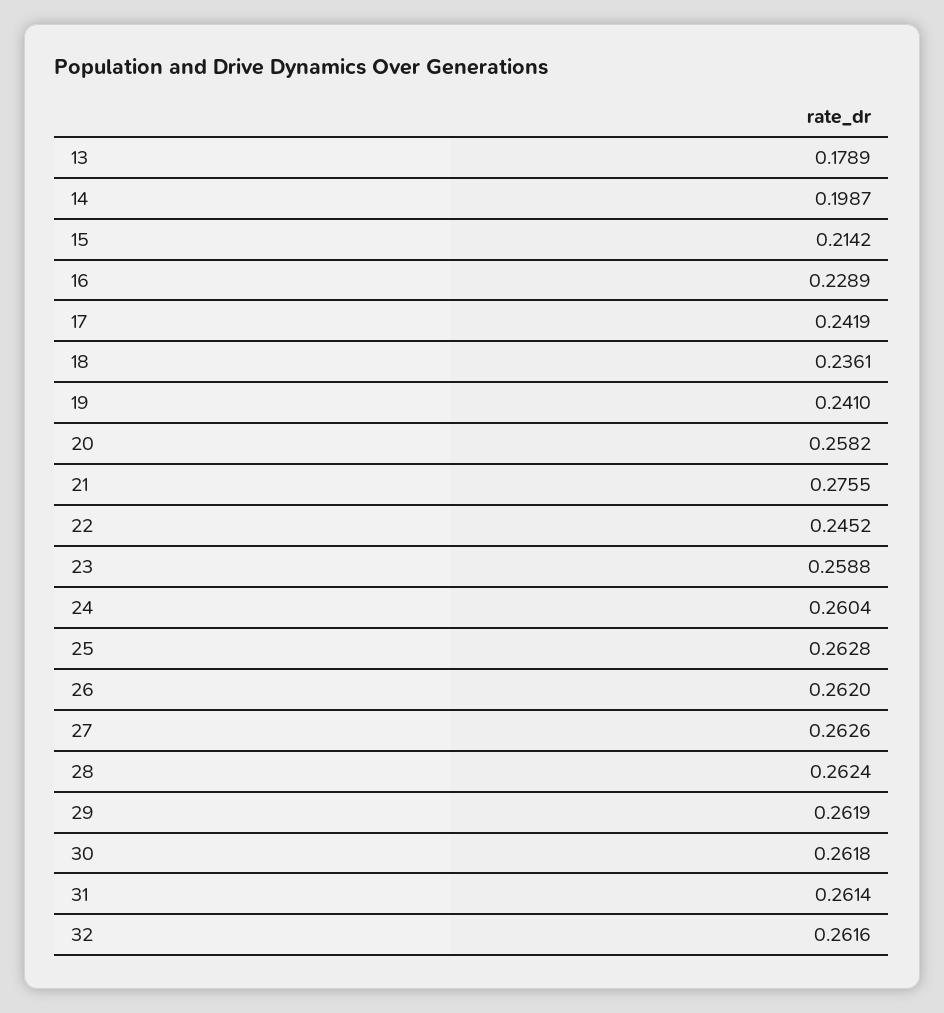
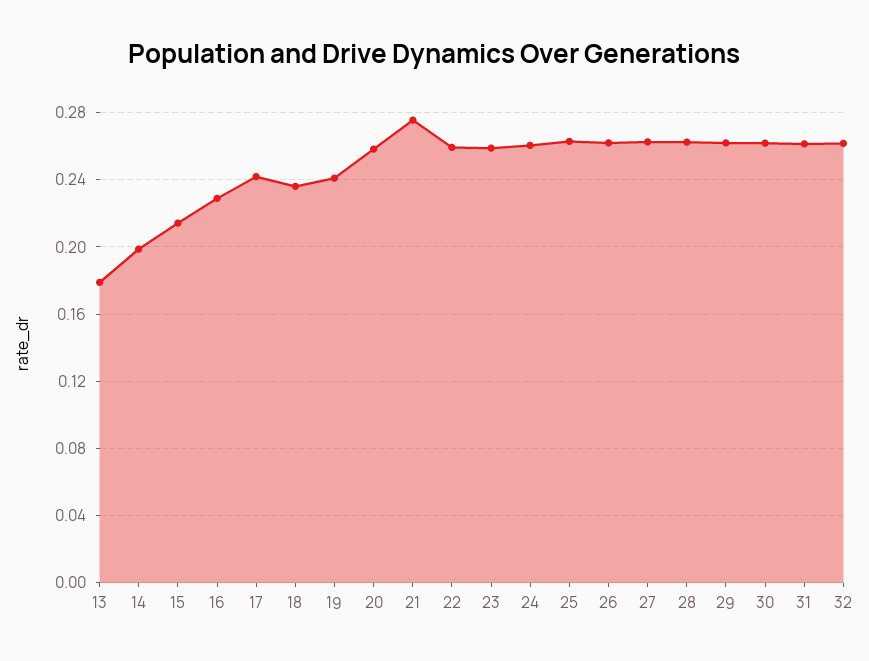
  {
    "13": 0.1789,
    "14": 0.1987,
    "15": 0.2142,
    "16": 0.2289,
    "17": 0.2419,
    "18": 0.2361,
    "19": 0.241,
    "20": 0.2582,
    "21": 0.2755,
-   "22": 0.2452,
+   "22": 0.26,
    "23": 0.2588,
    "24": 0.2604,
    "25": 0.2628,
    "26": 0.262,
    "27": 0.2626,
    "28": 0.2624,
    "29": 0.2619,
    "30": 0.2618,
    "31": 0.2614,
    "32": 0.2616
  }

